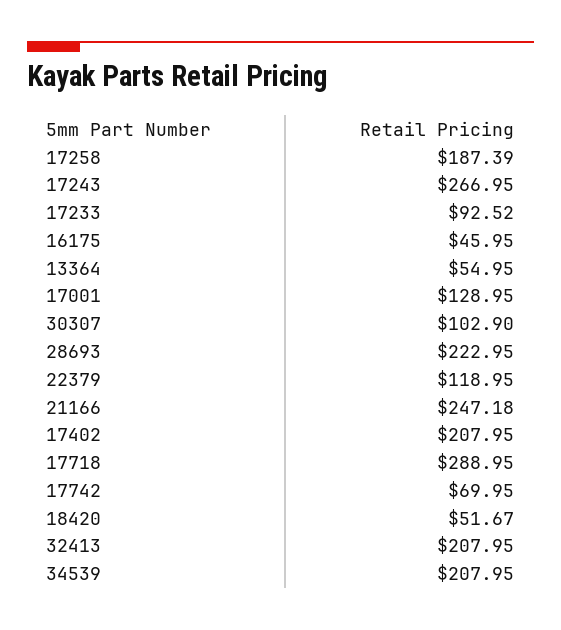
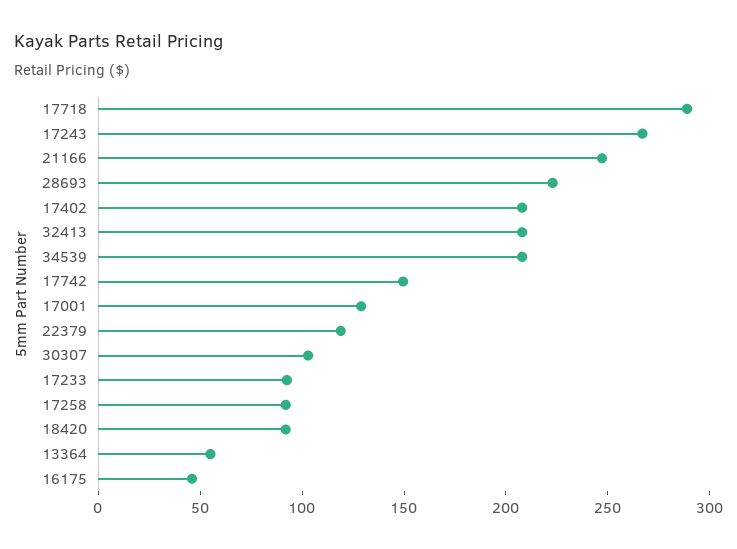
  {
-   "17258": 187.39,
+   "17258": 90,
    "17243": 266.95,
    "17233": 92.52,
    "16175": 45.95,
    "13364": 54.95,
    "17001": 128.95,
    "30307": 102.9,
    "28693": 222.95,
    "22379": 118.95,
    "21166": 247.18,
    "17402": 207.95,
    "17718": 288.95,
-   "17742": 69.95,
+   "17742": 150,
-   "18420": 51.67,
+   "18420": 90,
    "32413": 207.95,
    "34539": 207.95
  }

